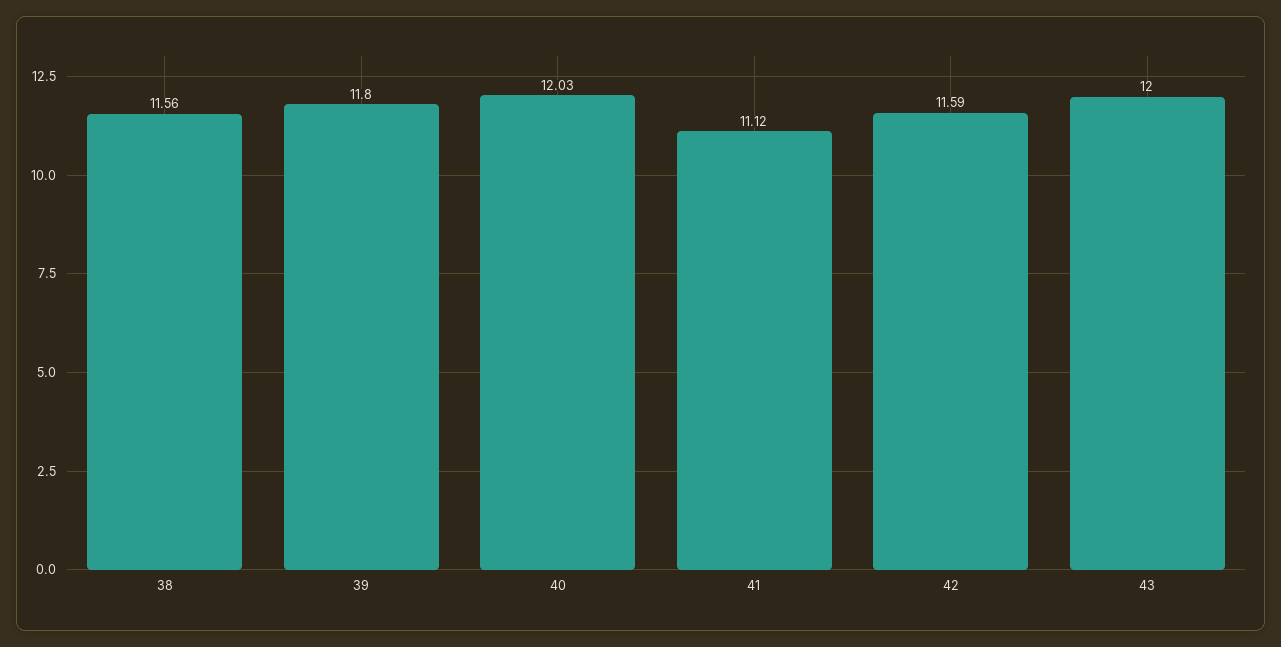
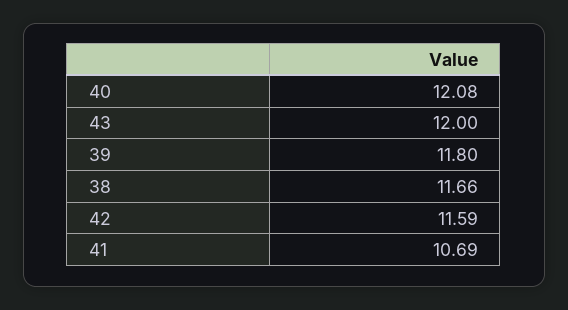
  {
-   "38": 11.56,
+   "38": 11.66,
    "39": 11.8,
-   "40": 12.03,
+   "40": 12.08,
-   "41": 11.12,
+   "41": 10.69,
    "42": 11.59,
    "43": 12
  }

